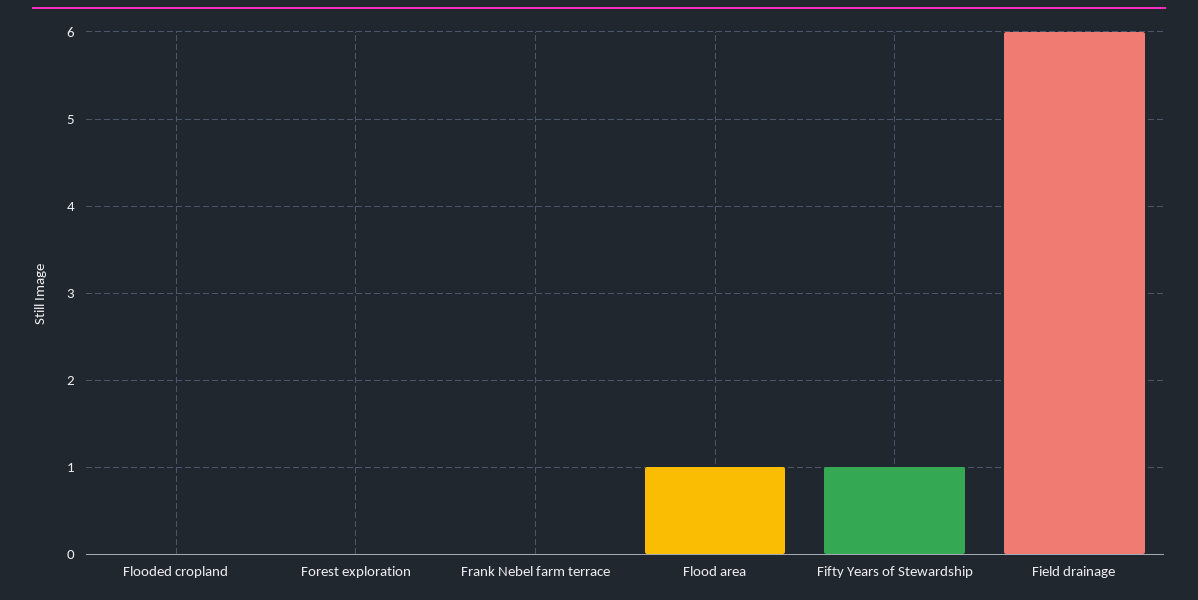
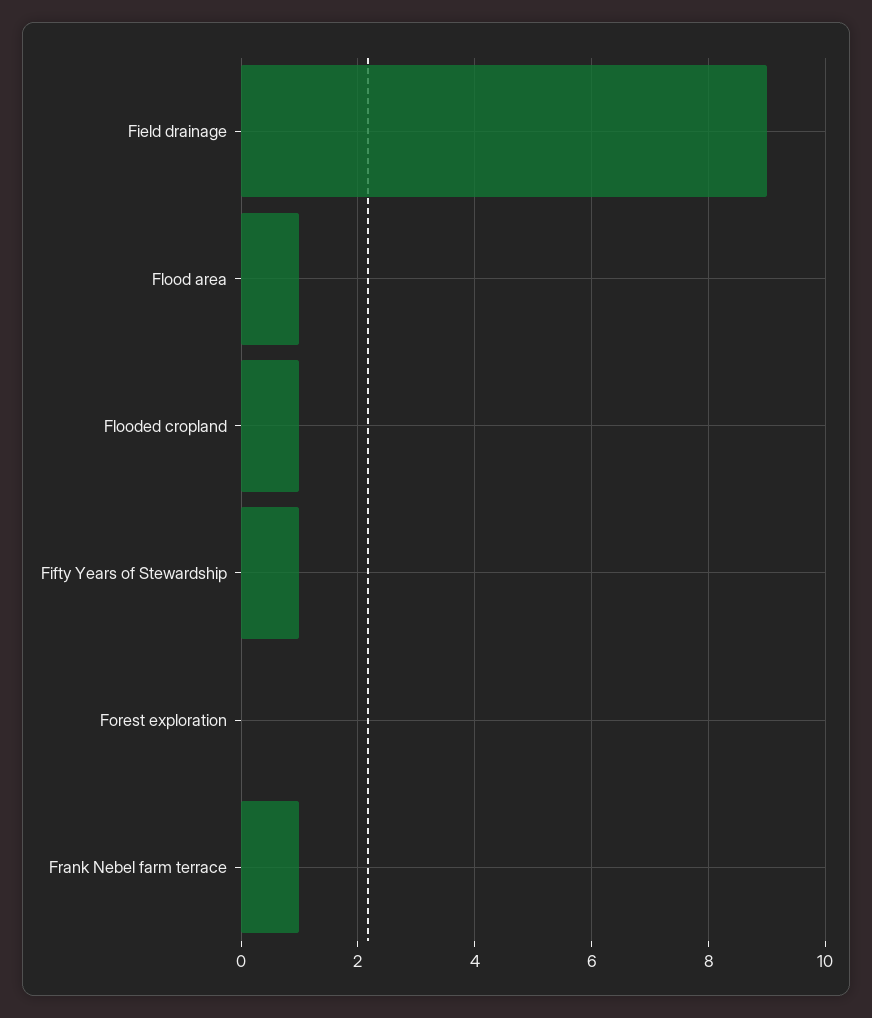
  {
-   "Flooded cropland": 0,
+   "Flooded cropland": 1,
    "Forest exploration": 0,
-   "Frank Nebel farm terrace": 0,
+   "Frank Nebel farm terrace": 1,
    "Flood area": 1,
    "Fifty Years of Stewardship": 1,
-   "Field drainage": 6
+   "Field drainage": 9
  }

